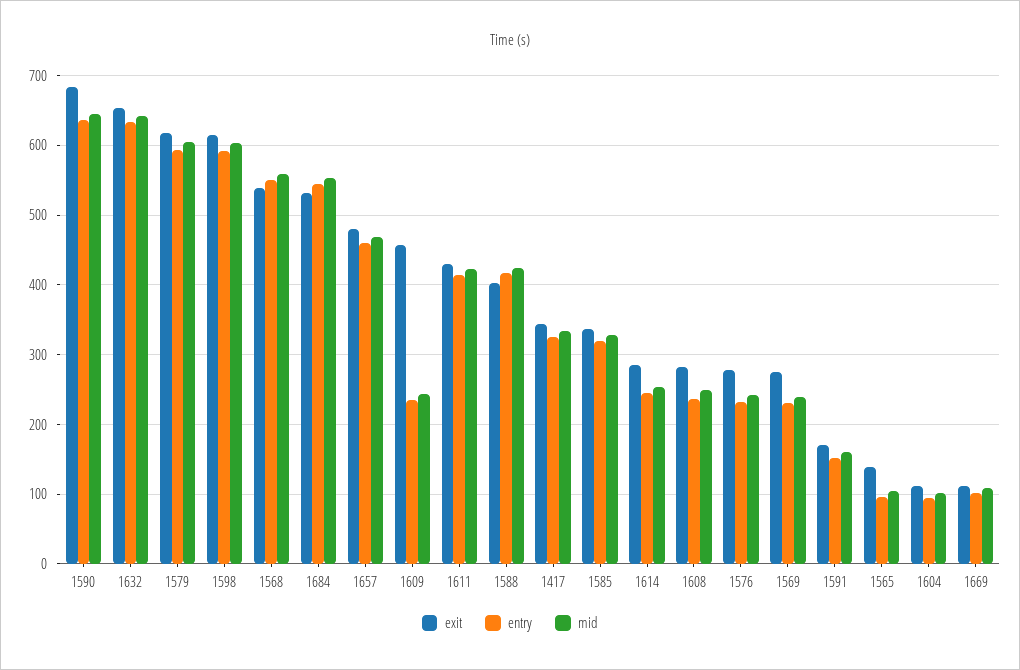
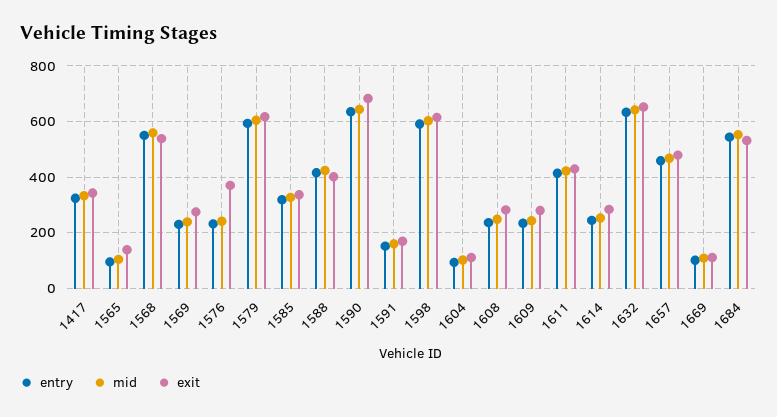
  {
    "exit": {
      "1590": 680,
      "1632": 650,
      "1579": 620,
      "1598": 620,
      "1568": 540,
      "1684": 530,
      "1657": 480,
-     "1609": 460,
+     "1609": 275,
      "1611": 430,
      "1588": 400,
      "1417": 340,
      "1585": 340,
      "1614": 280,
      "1608": 280,
-     "1576": 280,
+     "1576": 375,
      "1569": 280,
      "1591": 170,
      "1565": 140,
      "1604": 110,
      "1669": 110
    },
    "entry": {
      "1590": 640,
      "1632": 630,
      "1579": 590,
      "1598": 590,
      "1568": 550,
      "1684": 540,
      "1657": 460,
      "1609": 230,
      "1611": 410,
      "1588": 420,
      "1417": 320,
      "1585": 320,
      "1614": 250,
      "1608": 240,
      "1576": 230,
      "1569": 230,
      "1591": 150,
      "1565": 100,
      "1604": 90,
      "1669": 100
    },
    "mid": {
      "1590": 640,
      "1632": 640,
      "1579": 610,
      "1598": 600,
      "1568": 560,
      "1684": 550,
      "1657": 470,
      "1609": 240,
      "1611": 420,
      "1588": 420,
      "1417": 330,
      "1585": 330,
      "1614": 250,
      "1608": 250,
      "1576": 240,
      "1569": 240,
      "1591": 160,
      "1565": 100,
      "1604": 100,
      "1669": 110
    }
  }

